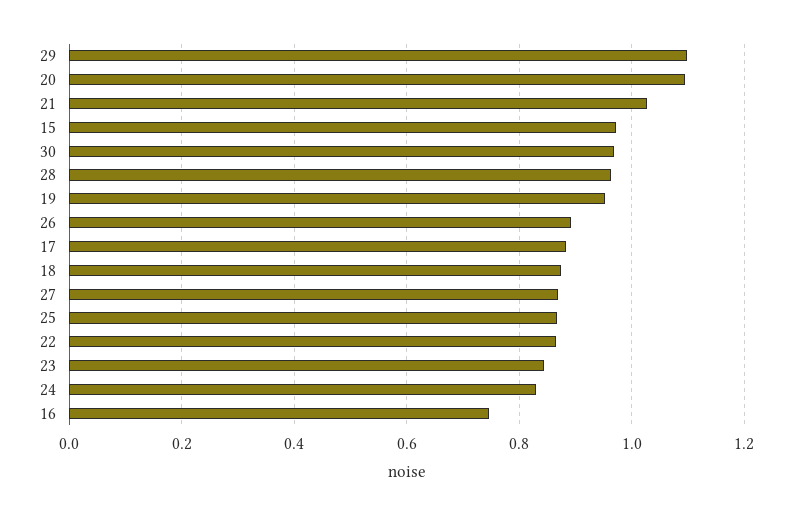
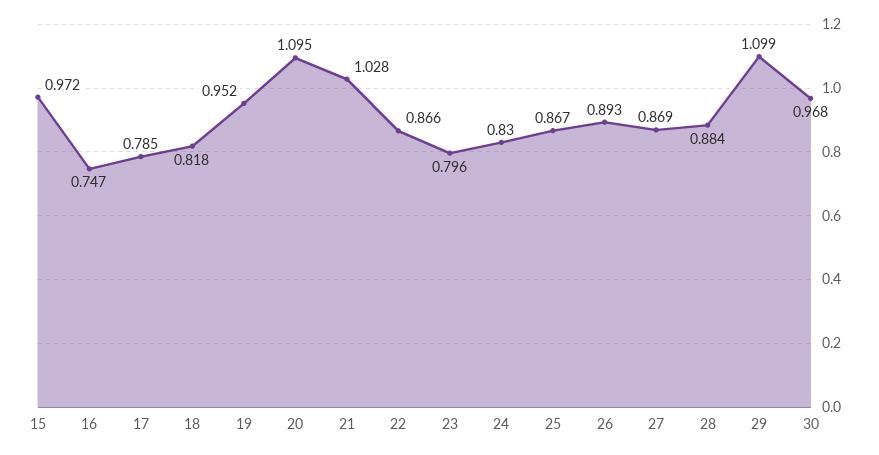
  {
    "29": 1.099,
    "20": 1.095,
    "21": 1.028,
    "15": 0.972,
    "30": 0.968,
-   "28": 0.96,
+   "28": 0.884,
    "19": 0.952,
    "26": 0.893,
-   "17": 0.88,
+   "17": 0.785,
-   "18": 0.88,
+   "18": 0.818,
    "27": 0.869,
    "25": 0.867,
    "22": 0.866,
-   "23": 0.84,
+   "23": 0.796,
    "24": 0.83,
    "16": 0.747
  }

